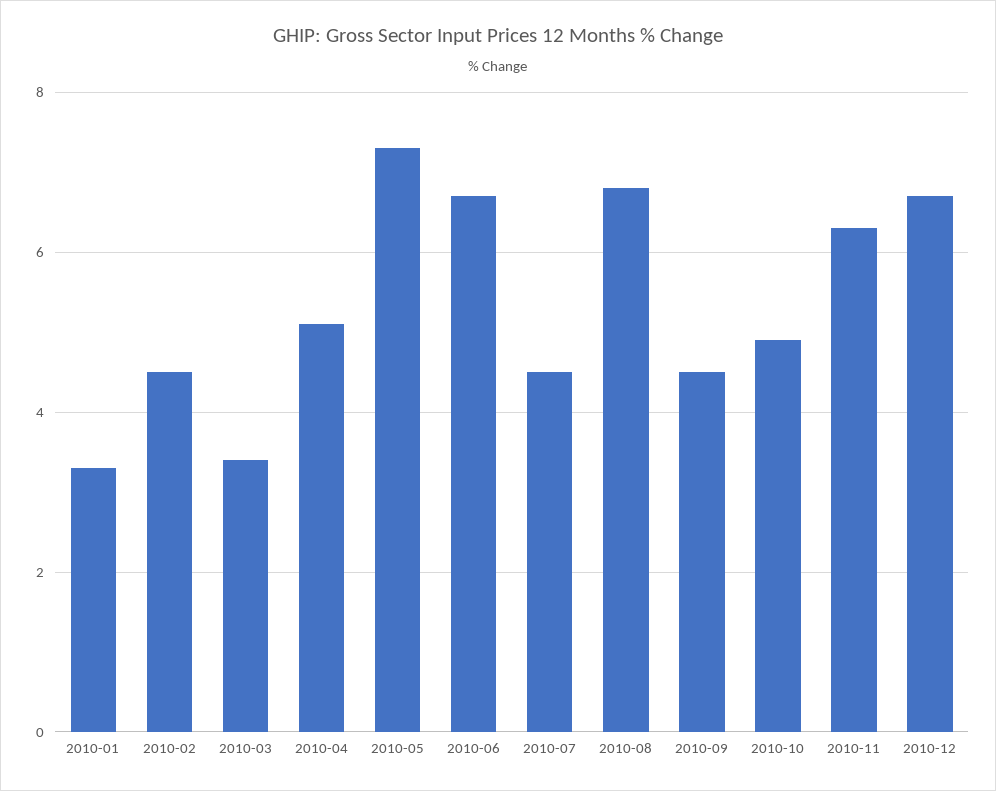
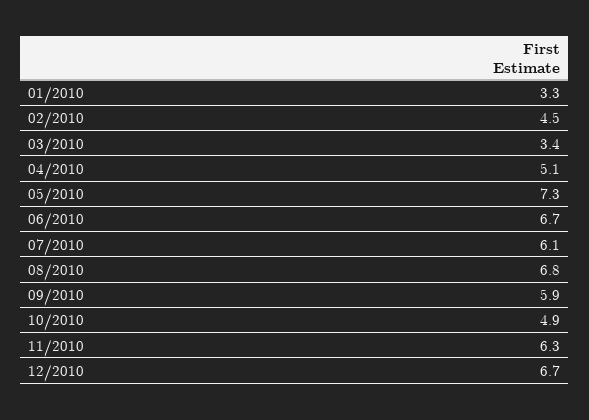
  {
    "2010-01": 3.3,
    "2010-02": 4.5,
    "2010-03": 3.4,
    "2010-04": 5.1,
    "2010-05": 7.3,
    "2010-06": 6.7,
-   "2010-07": 4.5,
+   "2010-07": 6.1,
    "2010-08": 6.8,
-   "2010-09": 4.5,
+   "2010-09": 5.9,
    "2010-10": 4.9,
    "2010-11": 6.3,
    "2010-12": 6.7
  }

